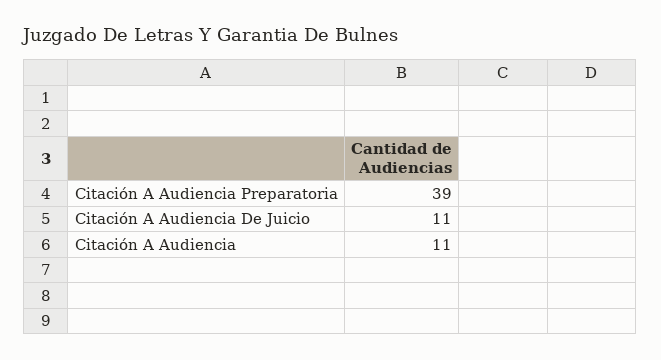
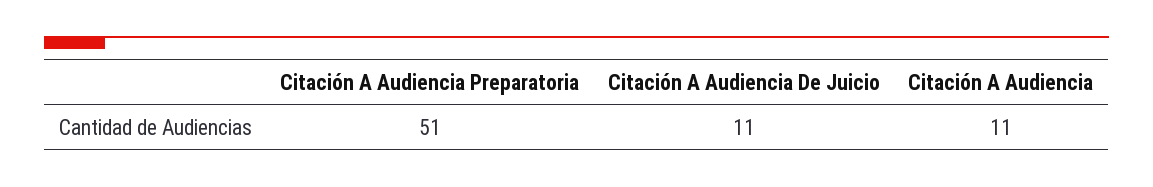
  {
-   "Citación A Audiencia Preparatoria": 39,
+   "Citación A Audiencia Preparatoria": 51,
    "Citación A Audiencia De Juicio": 11,
    "Citación A Audiencia": 11
  }

